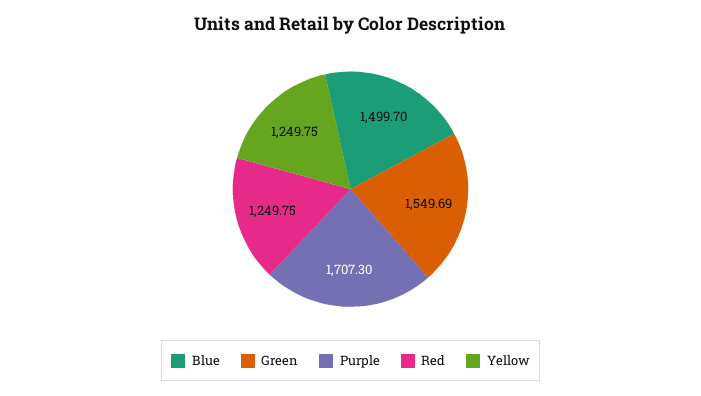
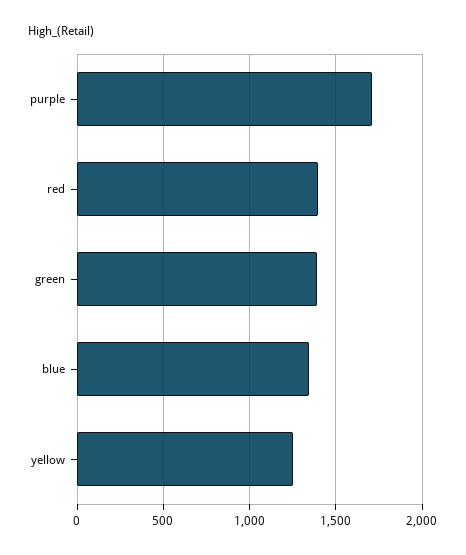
  {
-   "Blue": 1499.7,
+   "Blue": 1350,
-   "Green": 1549.69,
+   "Green": 1400,
    "Purple": 1707.3,
-   "Red": 1249.75,
+   "Red": 1400,
    "Yellow": 1249.75
  }

